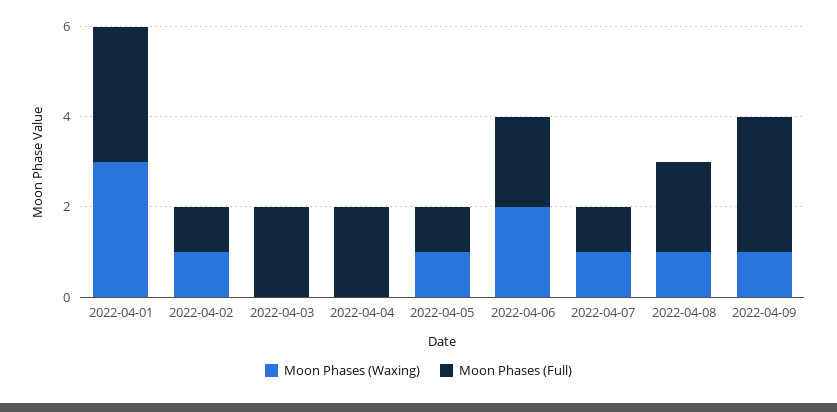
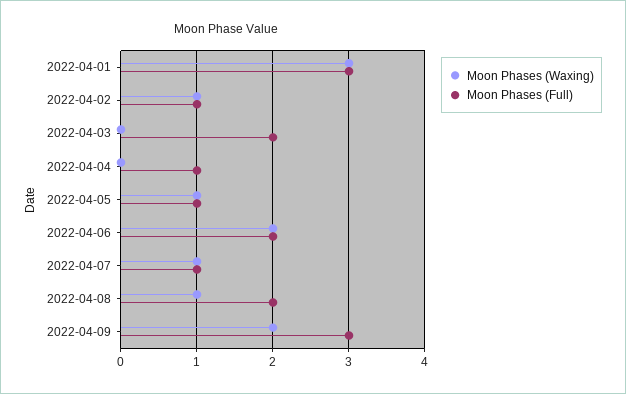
  {
    "Moon Phases (Waxing)": {
      "2022-04-01": 3,
      "2022-04-02": 1,
      "2022-04-03": 0,
      "2022-04-04": 0,
      "2022-04-05": 1,
      "2022-04-06": 2,
      "2022-04-07": 1,
      "2022-04-08": 1,
-     "2022-04-09": 1
+     "2022-04-09": 2
    },
    "Moon Phases (Full)": {
      "2022-04-01": 3,
      "2022-04-02": 1,
      "2022-04-03": 2,
-     "2022-04-04": 2,
+     "2022-04-04": 1,
      "2022-04-05": 1,
      "2022-04-06": 2,
      "2022-04-07": 1,
      "2022-04-08": 2,
      "2022-04-09": 3
    }
  }

